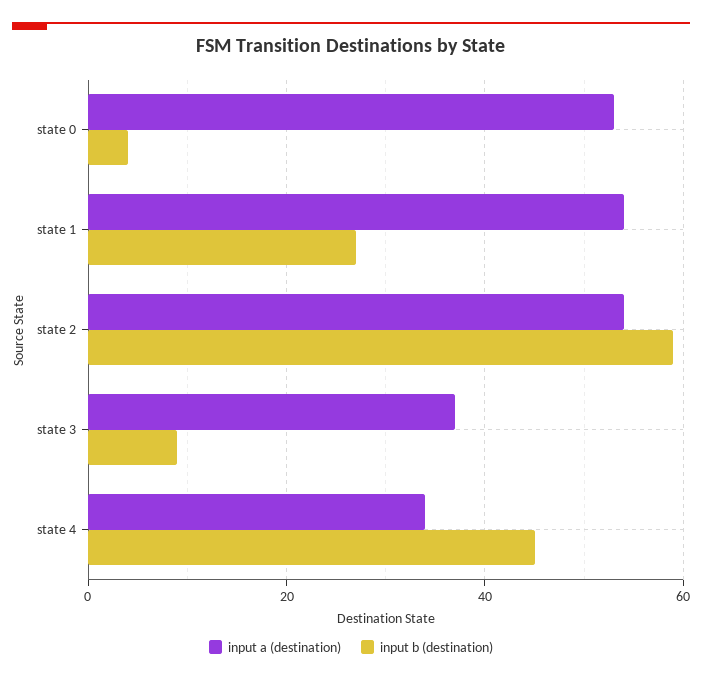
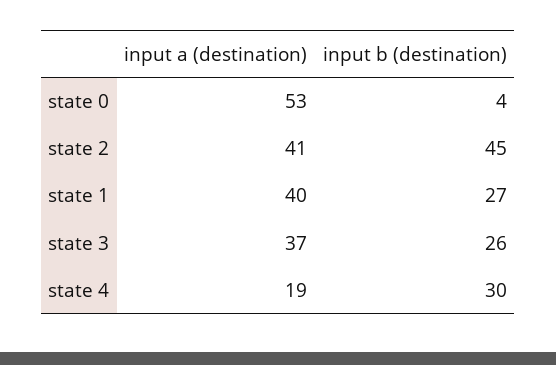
  {
    "input a (destination)": {
      "state 0": 53,
-     "state 1": 55,
+     "state 1": 40,
-     "state 2": 55,
+     "state 2": 41,
      "state 3": 37,
-     "state 4": 35
+     "state 4": 19
    },
    "input b (destination)": {
      "state 0": 4,
      "state 1": 27,
-     "state 2": 60,
+     "state 2": 45,
-     "state 3": 10,
+     "state 3": 26,
-     "state 4": 45
+     "state 4": 30
    }
  }

